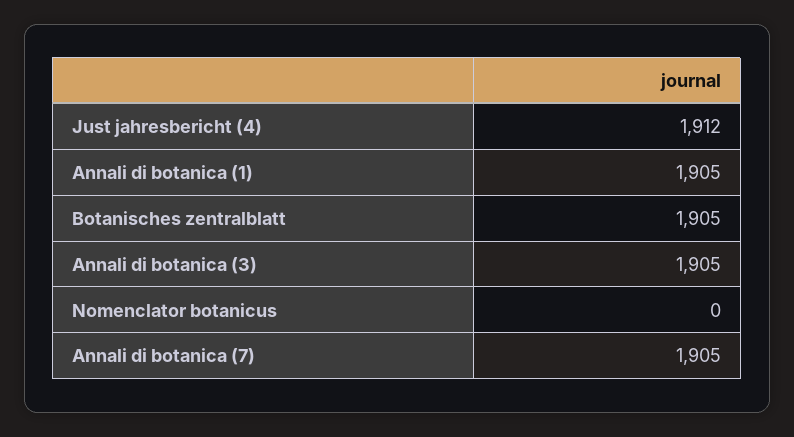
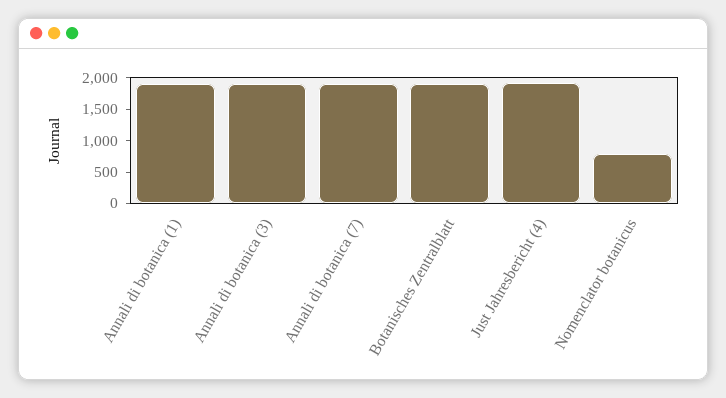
  {
    "Just jahresbericht (4)": 1912,
    "Annali di botanica (1)": 1905,
    "Botanisches zentralblatt": 1905,
    "Annali di botanica (3)": 1905,
-   "Nomenclator botanicus": 0,
+   "Nomenclator botanicus": 750,
    "Annali di botanica (7)": 1905
  }

